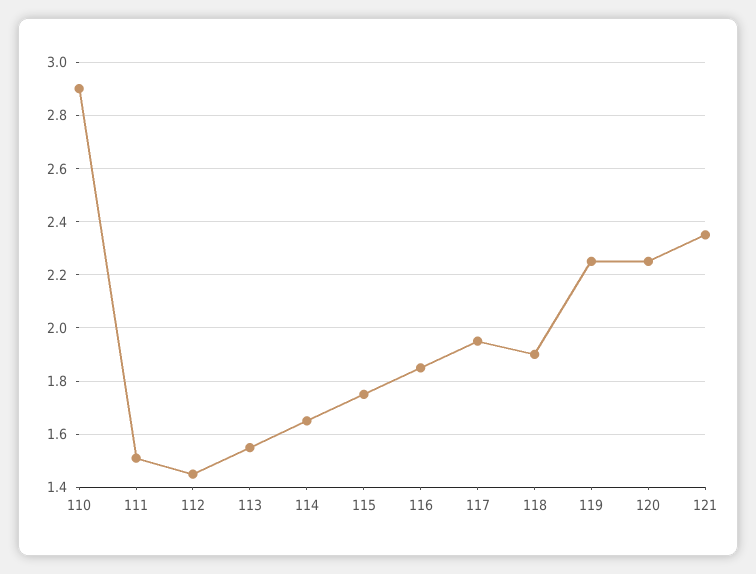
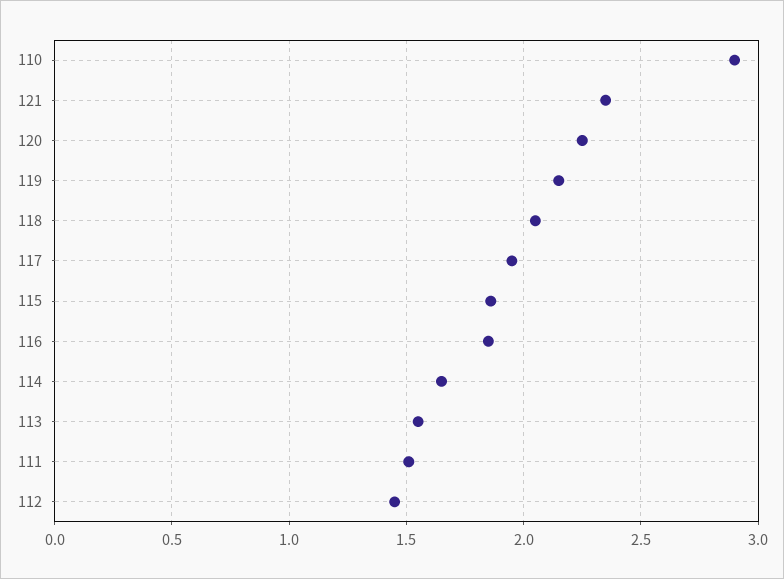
  {
    "110": 2.9,
    "111": 1.5,
    "112": 1.45,
    "113": 1.55,
    "114": 1.65,
-   "115": 1.75,
+   "115": 1.85,
    "116": 1.85,
    "117": 1.95,
-   "118": 1.9,
+   "118": 2.05,
-   "119": 2.25,
+   "119": 2.15,
    "120": 2.25,
    "121": 2.35
  }

